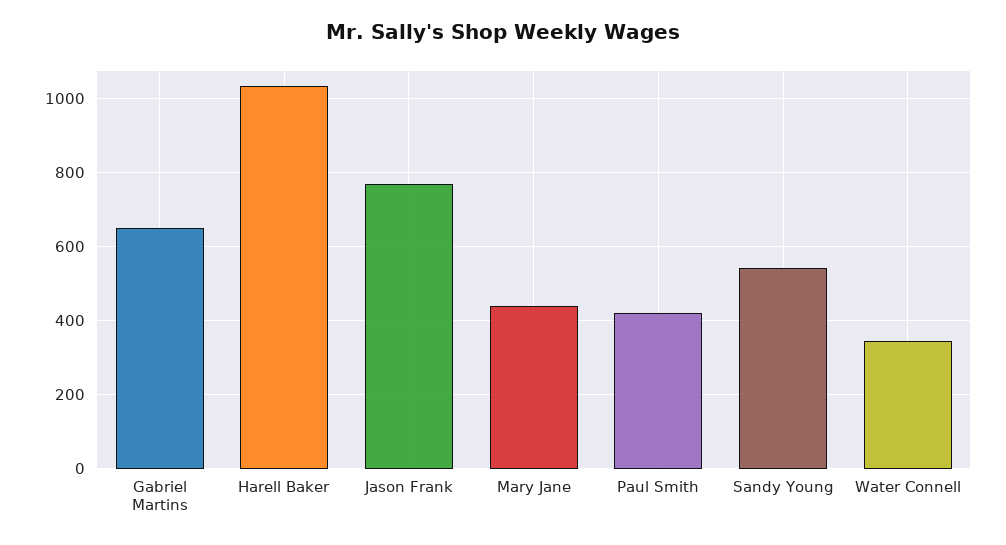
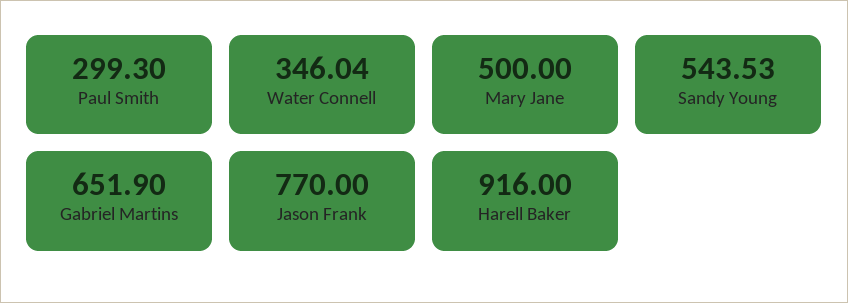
  {
    "Gabriel Martins": 651.9,
-   "Harell Baker": 1040,
+   "Harell Baker": 916,
    "Jason Frank": 770,
-   "Mary Jane": 440,
+   "Mary Jane": 500,
-   "Paul Smith": 420,
+   "Paul Smith": 299.3,
    "Sandy Young": 543.53,
    "Water Connell": 346.04
  }

